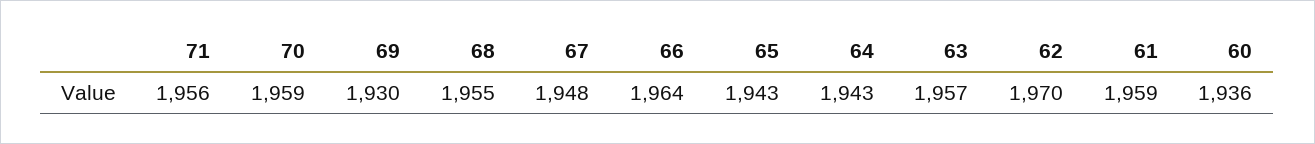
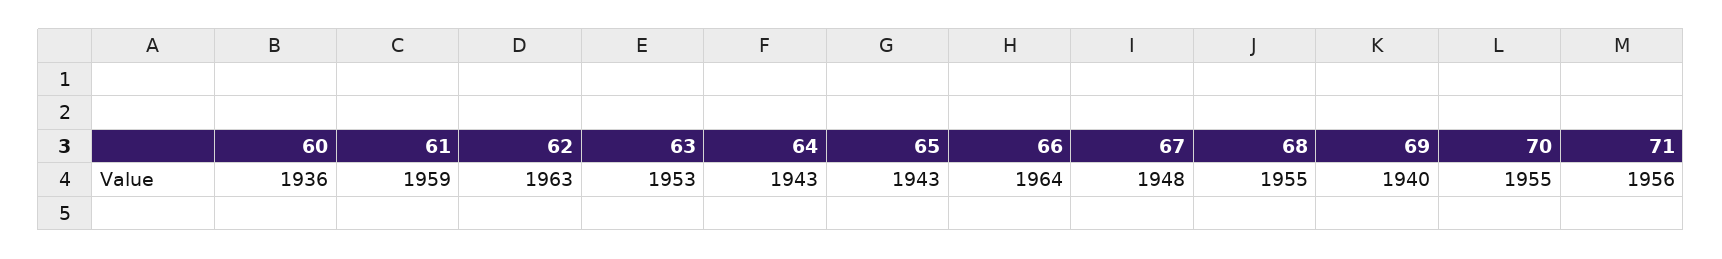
  {
    "71": 1956,
-   "70": 1959,
+   "70": 1955,
-   "69": 1930,
+   "69": 1940,
    "68": 1955,
    "67": 1948,
    "66": 1964,
    "65": 1943,
    "64": 1943,
-   "63": 1957,
+   "63": 1953,
-   "62": 1970,
+   "62": 1963,
    "61": 1959,
    "60": 1936
  }

